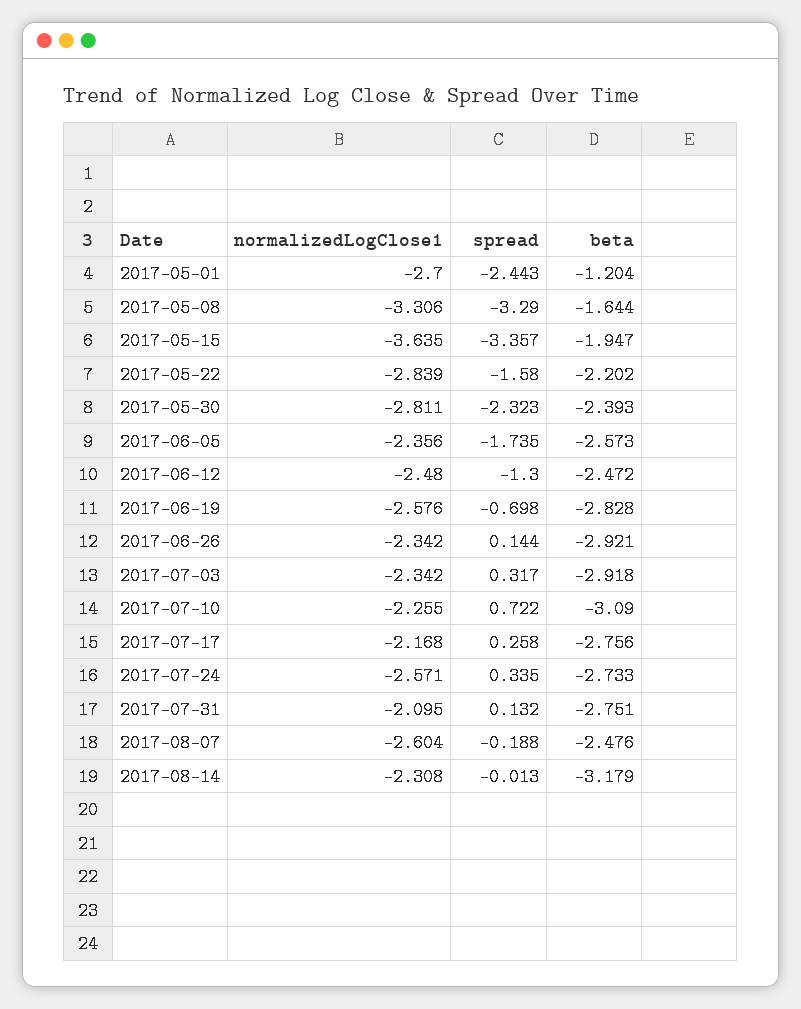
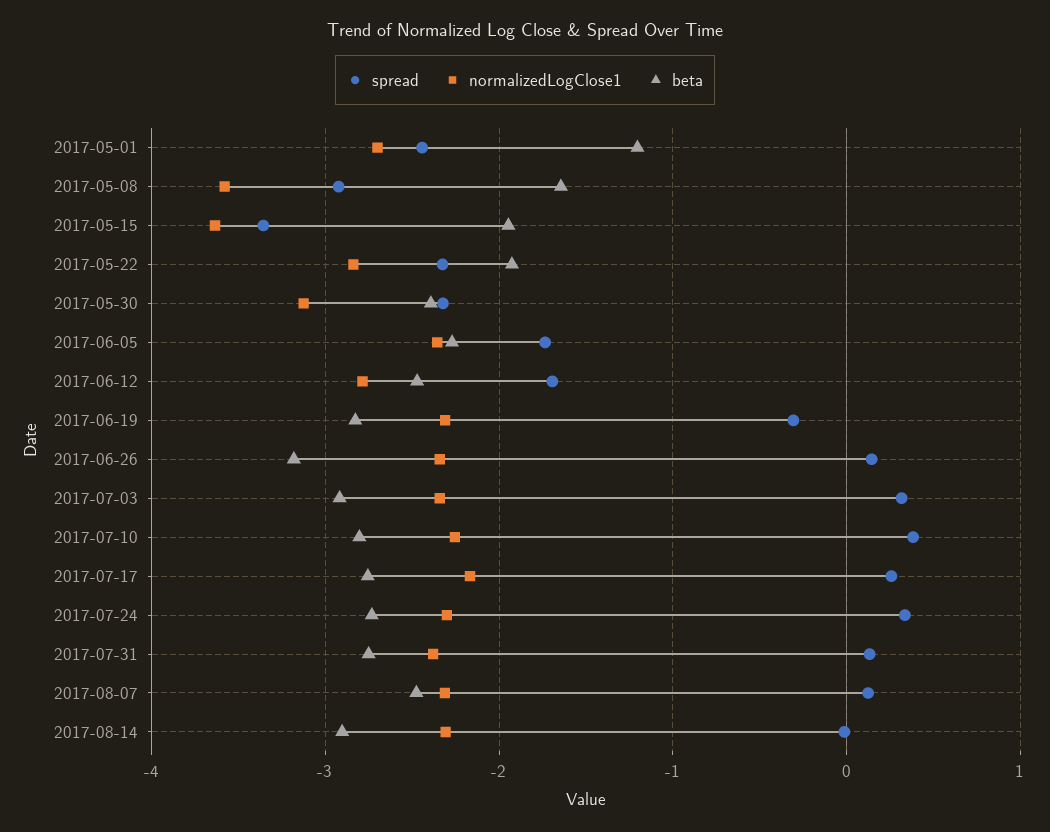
  {
    "normalizedLogClose1": {
      "2017-05-01": -2.7,
-     "2017-05-08": -3.306,
+     "2017-05-08": -3.6,
      "2017-05-15": -3.635,
      "2017-05-22": -2.839,
-     "2017-05-30": -2.811,
+     "2017-05-30": -3.1,
      "2017-06-05": -2.356,
-     "2017-06-12": -2.48,
+     "2017-06-12": -2.8,
-     "2017-06-19": -2.576,
+     "2017-06-19": -2.3,
      "2017-06-26": -2.342,
      "2017-07-03": -2.342,
      "2017-07-10": -2.255,
      "2017-07-17": -2.168,
-     "2017-07-24": -2.571,
+     "2017-07-24": -2.3,
-     "2017-07-31": -2.095,
+     "2017-07-31": -2.4,
-     "2017-08-07": -2.604,
+     "2017-08-07": -2.3,
      "2017-08-14": -2.308
    },
    "spread": {
      "2017-05-01": -2.443,
-     "2017-05-08": -3.29,
+     "2017-05-08": -2.9,
      "2017-05-15": -3.357,
-     "2017-05-22": -1.58,
+     "2017-05-22": -2.3,
      "2017-05-30": -2.323,
      "2017-06-05": -1.735,
-     "2017-06-12": -1.3,
+     "2017-06-12": -1.7,
-     "2017-06-19": -0.698,
+     "2017-06-19": -0.3,
      "2017-06-26": 0.144,
      "2017-07-03": 0.317,
-     "2017-07-10": 0.722,
+     "2017-07-10": 0.4,
      "2017-07-17": 0.258,
      "2017-07-24": 0.335,
      "2017-07-31": 0.132,
-     "2017-08-07": -0.188,
+     "2017-08-07": 0.1,
      "2017-08-14": -0.013
    },
    "beta": {
      "2017-05-01": -1.204,
      "2017-05-08": -1.644,
      "2017-05-15": -1.947,
-     "2017-05-22": -2.202,
+     "2017-05-22": -1.9,
      "2017-05-30": -2.393,
-     "2017-06-05": -2.573,
+     "2017-06-05": -2.3,
      "2017-06-12": -2.472,
      "2017-06-19": -2.828,
-     "2017-06-26": -2.921,
+     "2017-06-26": -3.2,
      "2017-07-03": -2.918,
-     "2017-07-10": -3.09,
+     "2017-07-10": -2.8,
      "2017-07-17": -2.756,
      "2017-07-24": -2.733,
      "2017-07-31": -2.751,
      "2017-08-07": -2.476,
-     "2017-08-14": -3.179
+     "2017-08-14": -2.9
    }
  }

